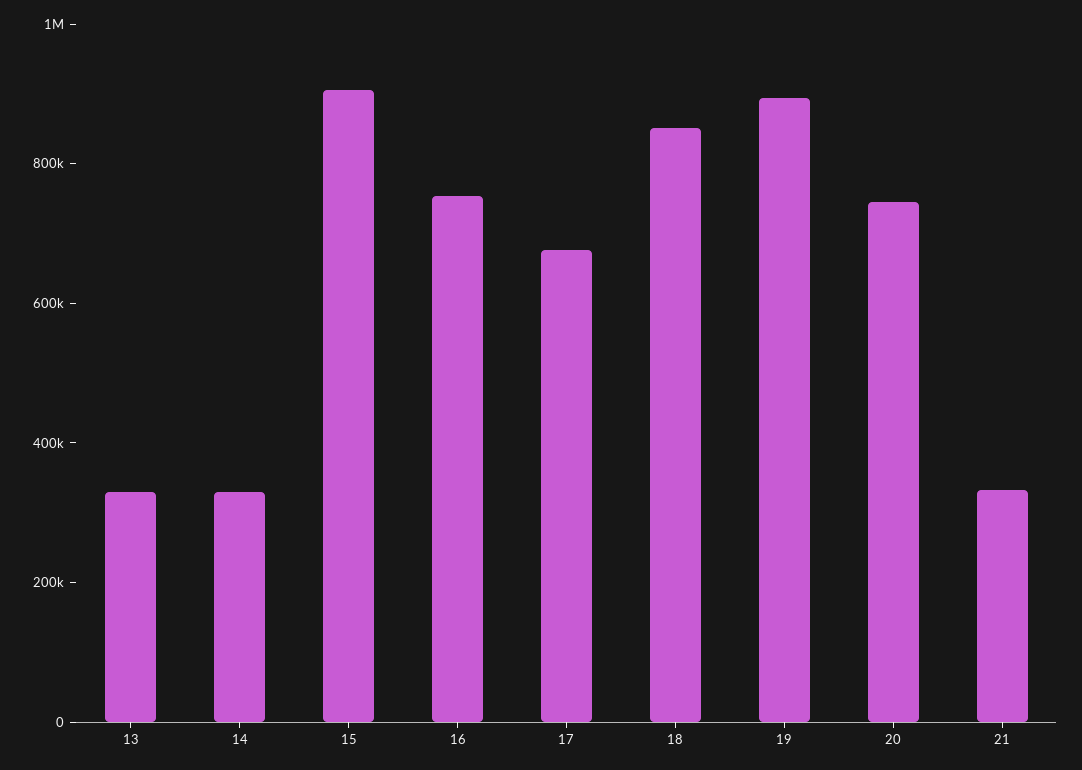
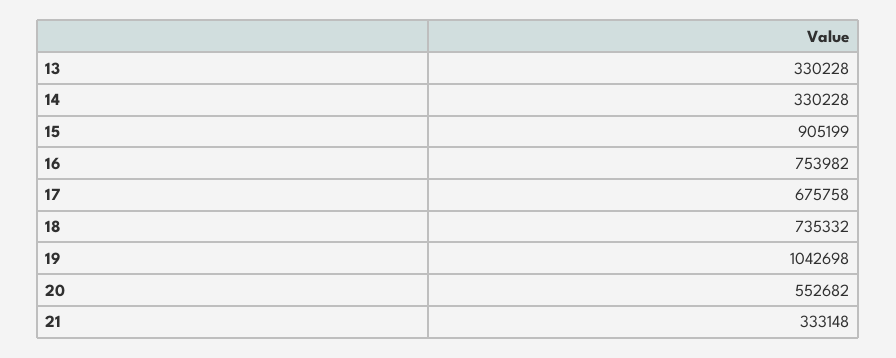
  {
    "13": 330228,
    "14": 330228,
    "15": 905199,
    "16": 753982,
    "17": 675758,
-   "18": 850000,
+   "18": 735332,
-   "19": 900000,
+   "19": 1042698,
-   "20": 750000,
+   "20": 552682,
    "21": 333148
  }

